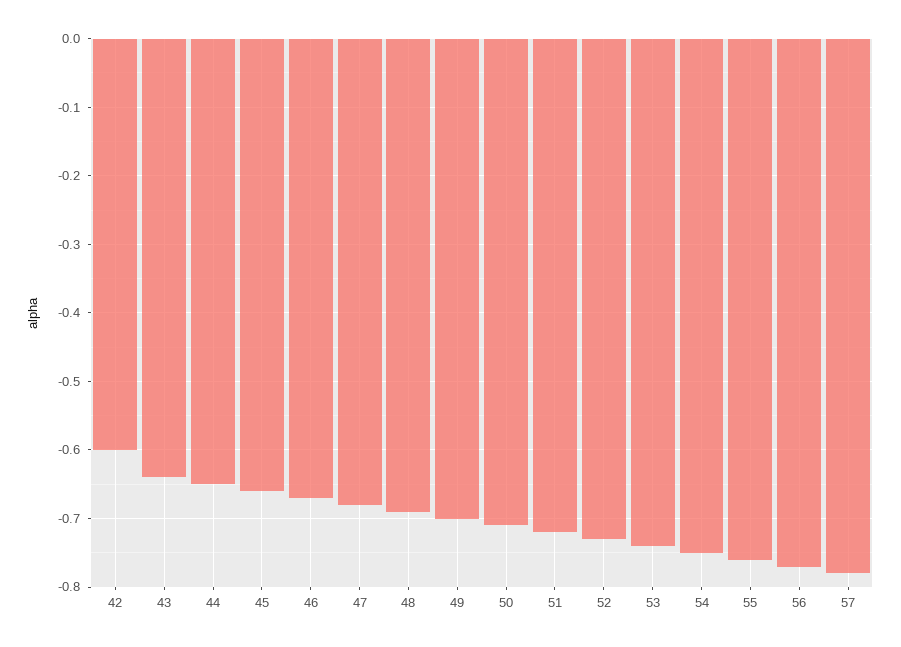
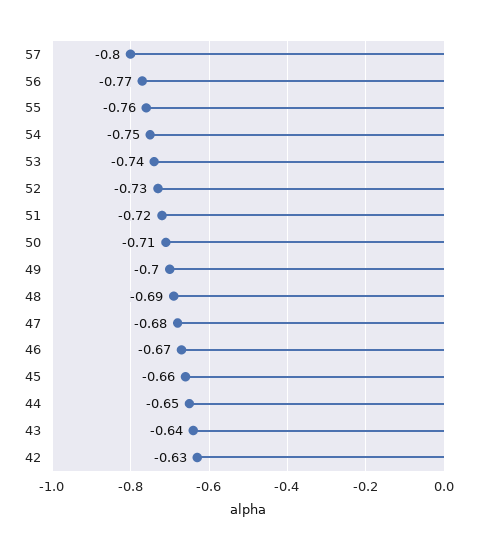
  {
-   "42": -0.6,
+   "42": -0.63,
    "43": -0.64,
    "44": -0.65,
    "45": -0.66,
    "46": -0.67,
    "47": -0.68,
    "48": -0.69,
    "49": -0.7,
    "50": -0.71,
    "51": -0.72,
    "52": -0.73,
    "53": -0.74,
    "54": -0.75,
    "55": -0.76,
    "56": -0.77,
-   "57": -0.78
+   "57": -0.8
  }

